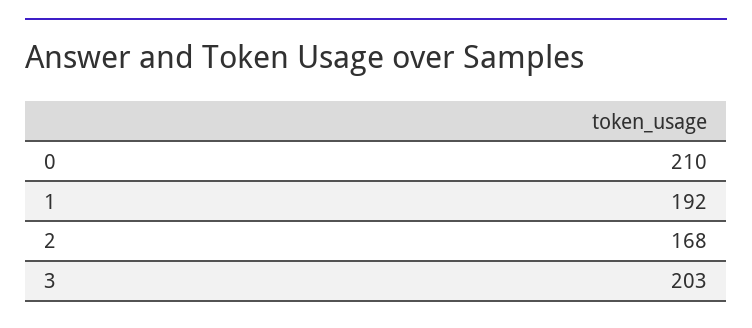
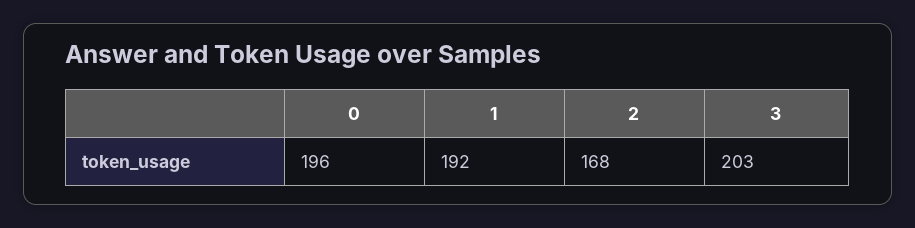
  {
-   "0": 210,
+   "0": 196,
    "1": 192,
    "2": 168,
    "3": 203
  }

